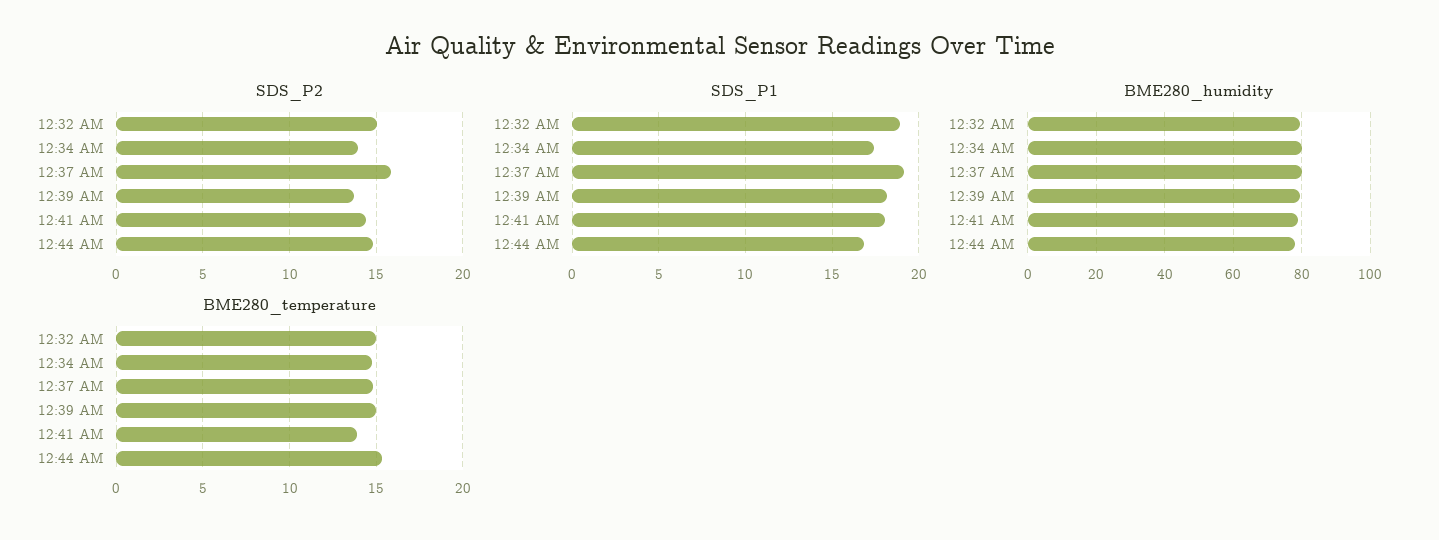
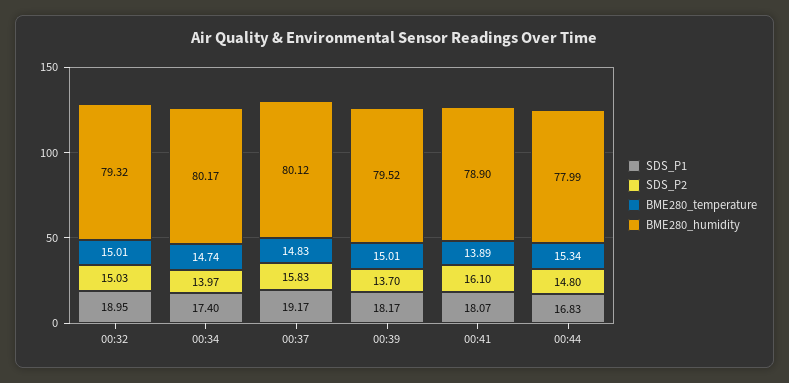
  {
    "SDS_P2": {
      "12:32 AM": 15.03,
      "12:34 AM": 13.97,
      "12:37 AM": 15.83,
      "12:39 AM": 13.7,
-     "12:41 AM": 14.5,
+     "12:41 AM": 16.1,
      "12:44 AM": 14.8
    },
    "SDS_P1": {
      "12:32 AM": 18.95,
      "12:34 AM": 17.4,
      "12:37 AM": 19.17,
      "12:39 AM": 18.17,
      "12:41 AM": 18.07,
      "12:44 AM": 16.83
    },
    "BME280_humidity": {
      "12:32 AM": 79.32,
      "12:34 AM": 80.17,
      "12:37 AM": 80.12,
      "12:39 AM": 79.52,
      "12:41 AM": 78.9,
      "12:44 AM": 77.99
    },
    "BME280_temperature": {
      "12:32 AM": 15.01,
      "12:34 AM": 14.74,
      "12:37 AM": 14.83,
      "12:39 AM": 15.01,
      "12:41 AM": 13.89,
      "12:44 AM": 15.34
    }
  }

